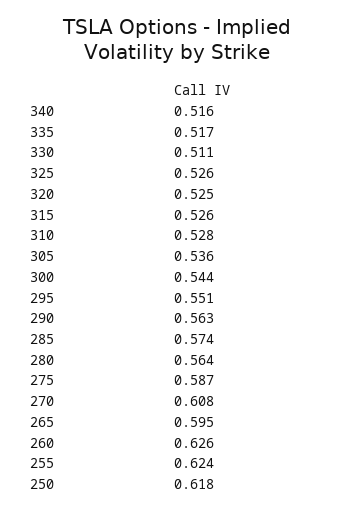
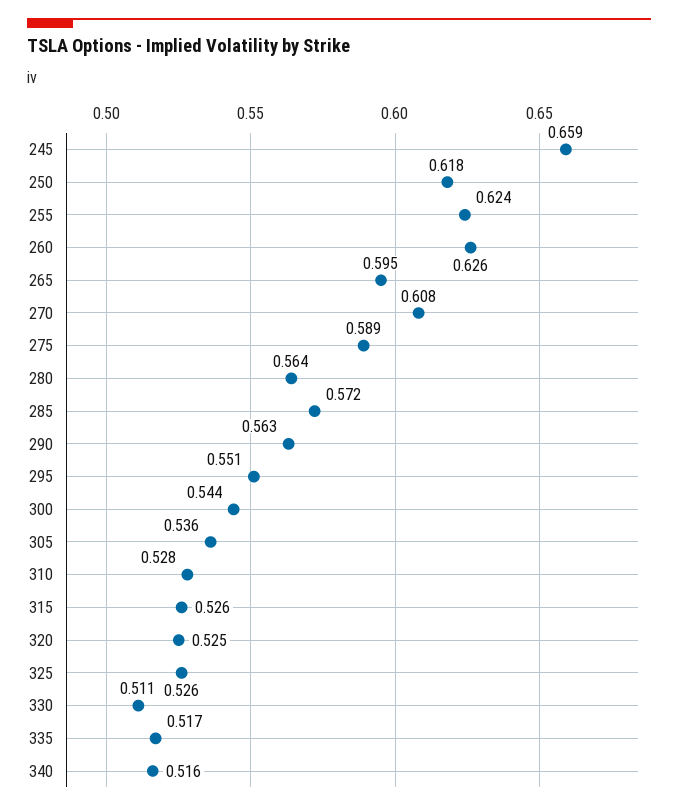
  {
    "340": 0.516,
    "335": 0.517,
    "330": 0.511,
    "325": 0.526,
    "320": 0.525,
    "315": 0.526,
    "310": 0.528,
    "305": 0.536,
    "300": 0.544,
    "295": 0.551,
    "290": 0.563,
-   "285": 0.574,
+   "285": 0.572,
    "280": 0.564,
-   "275": 0.587,
+   "275": 0.589,
    "270": 0.608,
    "265": 0.595,
    "260": 0.626,
    "255": 0.624,
-   "250": 0.618
+   "250": 0.618,
+   "245": 0.659
  }

